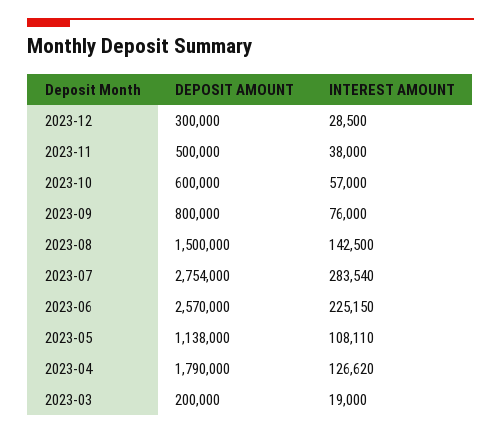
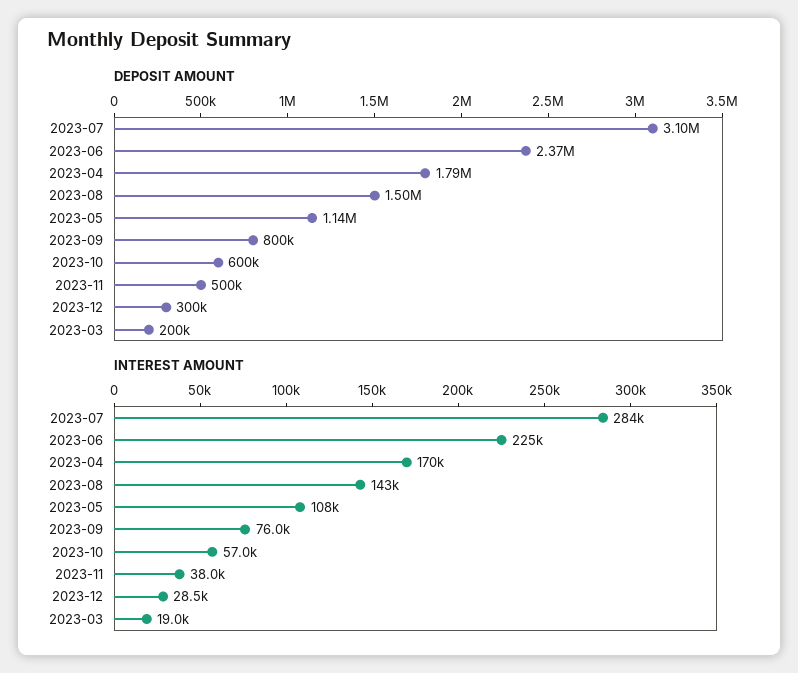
  {
    "DEPOSIT AMOUNT": {
      "2023-12": 300000,
      "2023-11": 500000,
      "2023-10": 600000,
      "2023-09": 800000,
      "2023-08": 1500000,
-     "2023-07": 2754000,
+     "2023-07": 3100000,
-     "2023-06": 2570000,
+     "2023-06": 2370000,
      "2023-05": 1138000,
      "2023-04": 1790000,
      "2023-03": 200000
    },
    "INTEREST AMOUNT": {
      "2023-12": 28500,
      "2023-11": 38000,
      "2023-10": 57000,
      "2023-09": 76000,
      "2023-08": 142500,
      "2023-07": 283540,
      "2023-06": 225150,
      "2023-05": 108110,
-     "2023-04": 126620,
+     "2023-04": 170000,
      "2023-03": 19000
    }
  }

